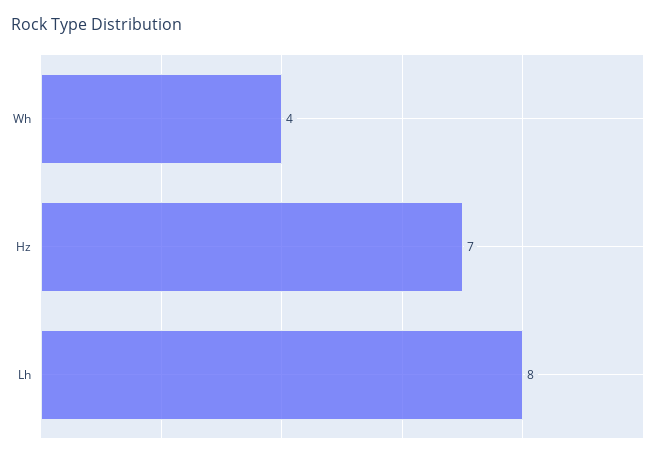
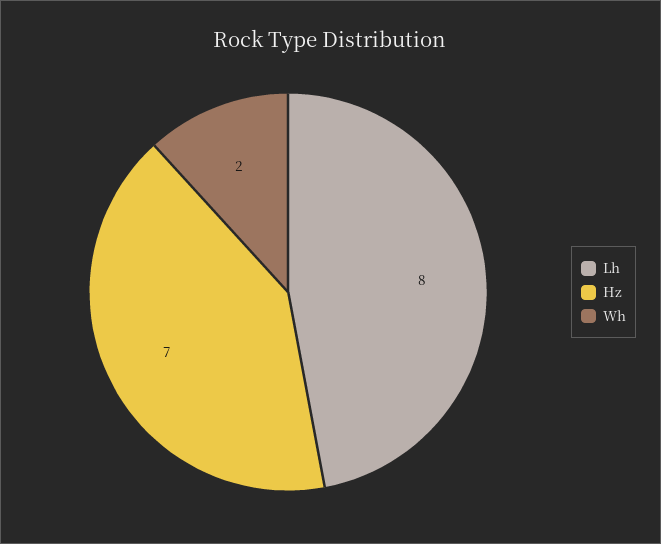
  {
-   "Wh": 4,
+   "Wh": 2,
    "Hz": 7,
    "Lh": 8
  }

